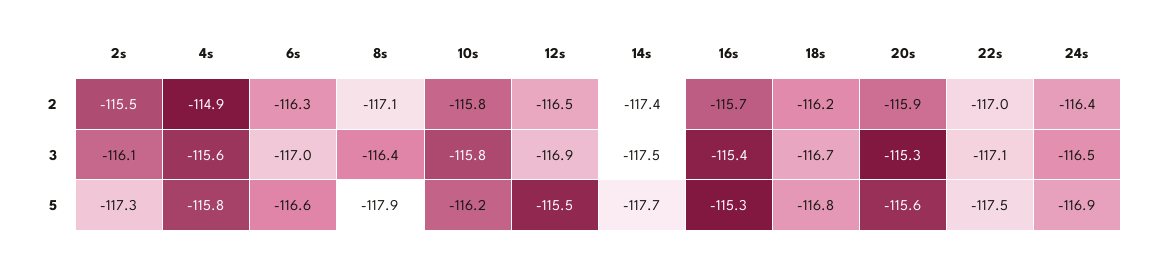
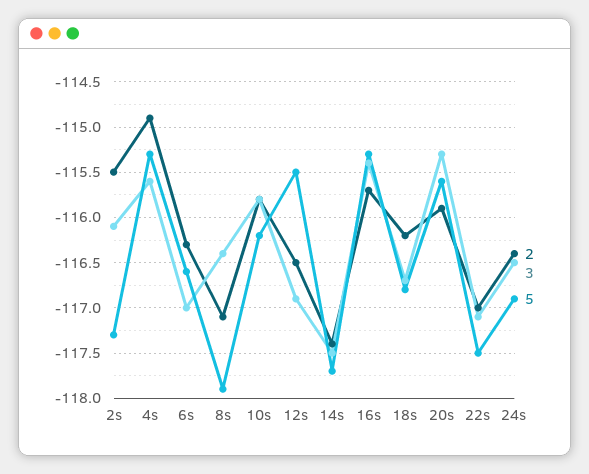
  {
    "2": {
      "2s": -115.5,
      "4s": -114.9,
      "6s": -116.3,
      "8s": -117.1,
      "10s": -115.8,
      "12s": -116.5,
      "14s": -117.4,
      "16s": -115.7,
      "18s": -116.2,
      "20s": -115.9,
      "22s": -117,
      "24s": -116.4
    },
    "3": {
      "2s": -116.1,
      "4s": -115.6,
      "6s": -117,
      "8s": -116.4,
      "10s": -115.8,
      "12s": -116.9,
      "14s": -117.5,
      "16s": -115.4,
      "18s": -116.7,
      "20s": -115.3,
      "22s": -117.1,
      "24s": -116.5
    },
    "5": {
      "2s": -117.3,
-     "4s": -115.8,
+     "4s": -115.3,
      "6s": -116.6,
      "8s": -117.9,
      "10s": -116.2,
      "12s": -115.5,
      "14s": -117.7,
      "16s": -115.3,
      "18s": -116.8,
      "20s": -115.6,
      "22s": -117.5,
      "24s": -116.9
    }
  }

